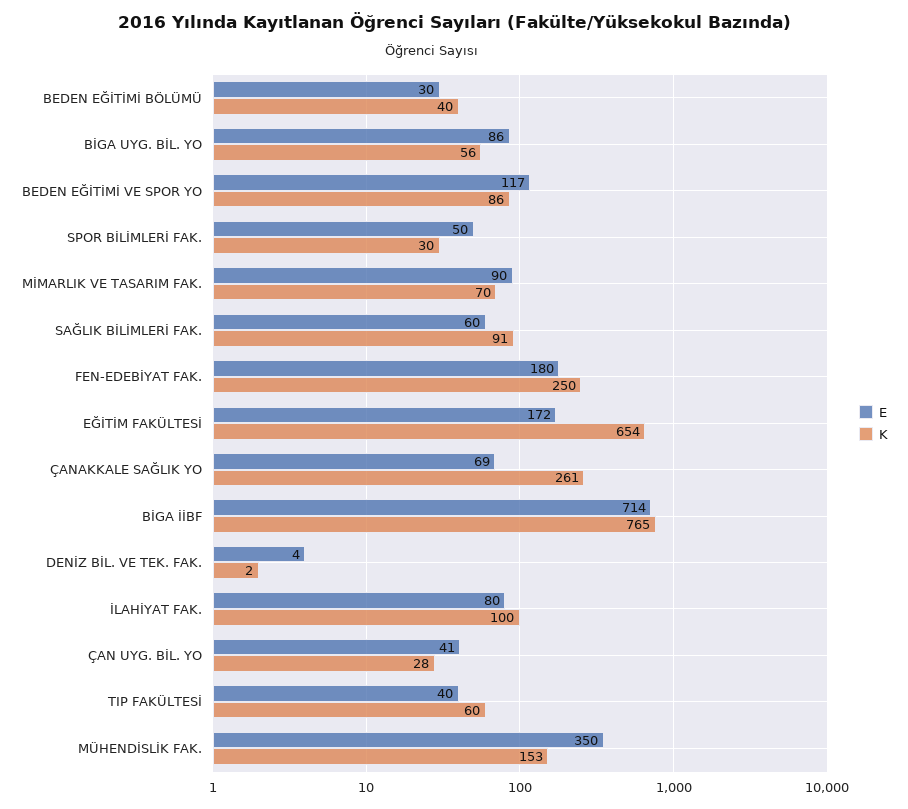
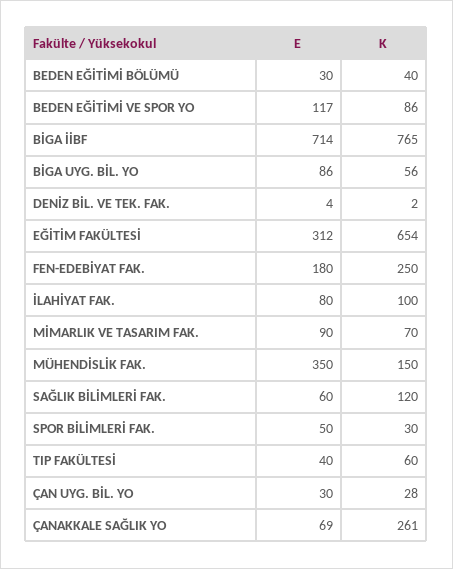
  {
    "E": {
      "BEDEN EĞİTİMİ BÖLÜMÜ": 30,
      "BİGA UYG. BİL. YO": 86,
      "BEDEN EĞİTİMİ VE SPOR YO": 117,
      "SPOR BİLİMLERİ FAK.": 50,
      "MİMARLIK VE TASARIM FAK.": 90,
      "SAĞLIK BİLİMLERİ FAK.": 60,
      "FEN-EDEBİYAT FAK.": 180,
-     "EĞİTİM FAKÜLTESİ": 172,
+     "EĞİTİM FAKÜLTESİ": 312,
      "ÇANAKKALE SAĞLIK YO": 69,
      "BİGA İİBF": 714,
      "DENİZ BİL. VE TEK. FAK.": 4,
      "İLAHİYAT FAK.": 80,
-     "ÇAN UYG. BİL. YO": 41,
+     "ÇAN UYG. BİL. YO": 30,
      "TIP FAKÜLTESİ": 40,
      "MÜHENDİSLİK FAK.": 350
    },
    "K": {
      "BEDEN EĞİTİMİ BÖLÜMÜ": 40,
      "BİGA UYG. BİL. YO": 56,
      "BEDEN EĞİTİMİ VE SPOR YO": 86,
      "SPOR BİLİMLERİ FAK.": 30,
      "MİMARLIK VE TASARIM FAK.": 70,
-     "SAĞLIK BİLİMLERİ FAK.": 91,
+     "SAĞLIK BİLİMLERİ FAK.": 120,
      "FEN-EDEBİYAT FAK.": 250,
      "EĞİTİM FAKÜLTESİ": 654,
      "ÇANAKKALE SAĞLIK YO": 261,
      "BİGA İİBF": 765,
      "DENİZ BİL. VE TEK. FAK.": 2,
      "İLAHİYAT FAK.": 100,
      "ÇAN UYG. BİL. YO": 28,
      "TIP FAKÜLTESİ": 60,
-     "MÜHENDİSLİK FAK.": 153
+     "MÜHENDİSLİK FAK.": 150
    }
  }

